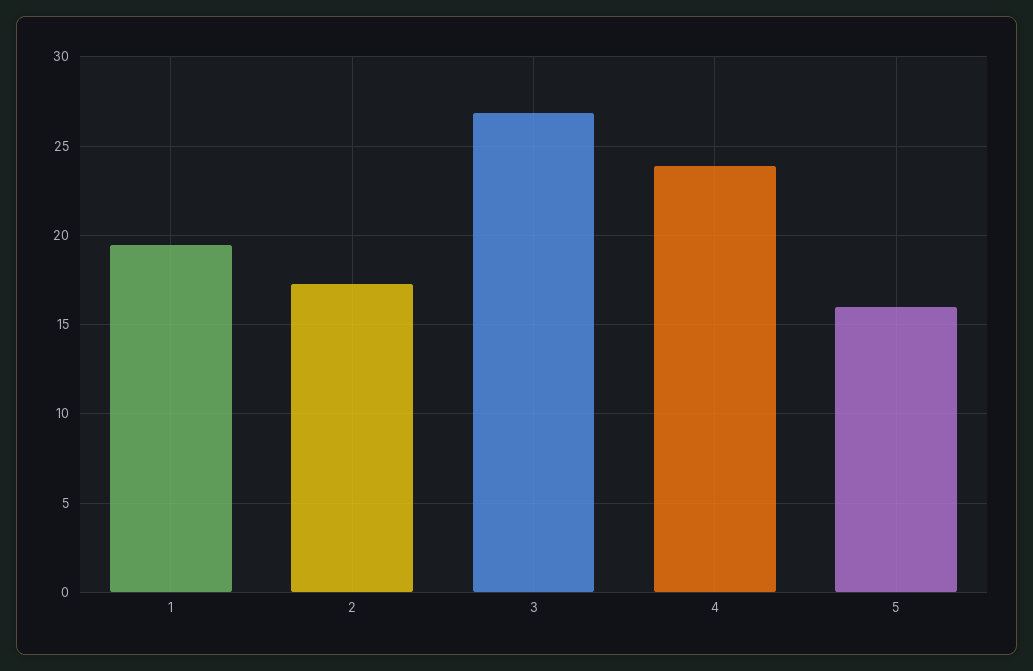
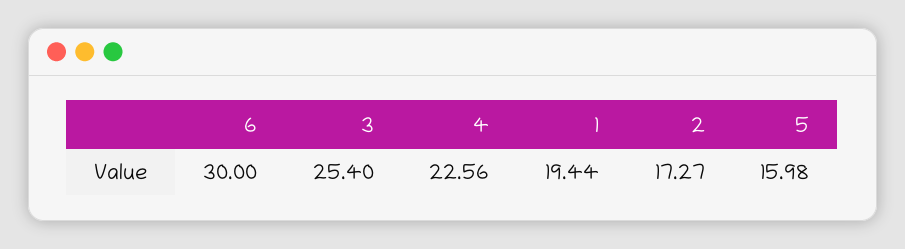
  {
    "1": 19.44,
    "2": 17.27,
-   "3": 27,
+   "3": 25.4,
-   "4": 24,
+   "4": 22.56,
-   "5": 15.98
+   "5": 15.98,
+   "6": 30
  }

